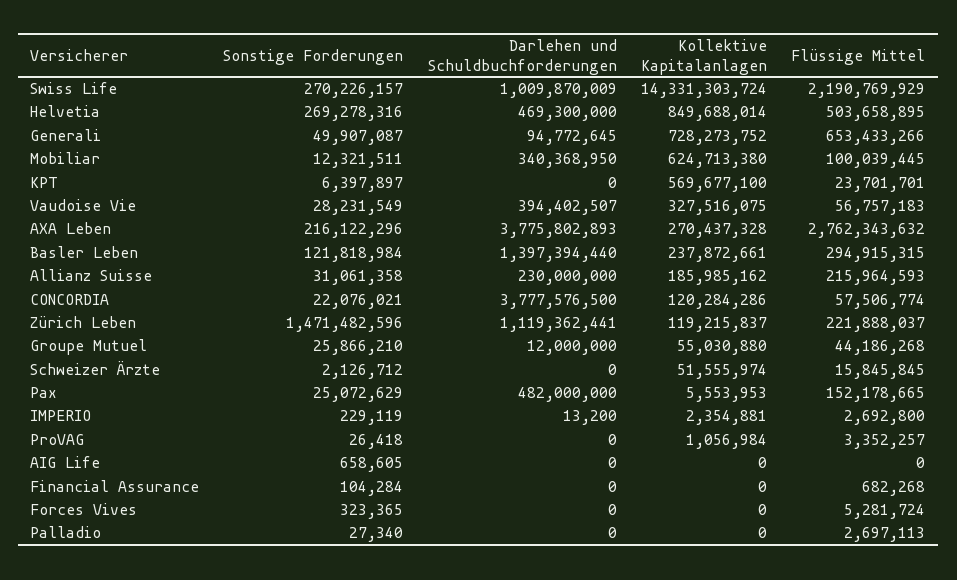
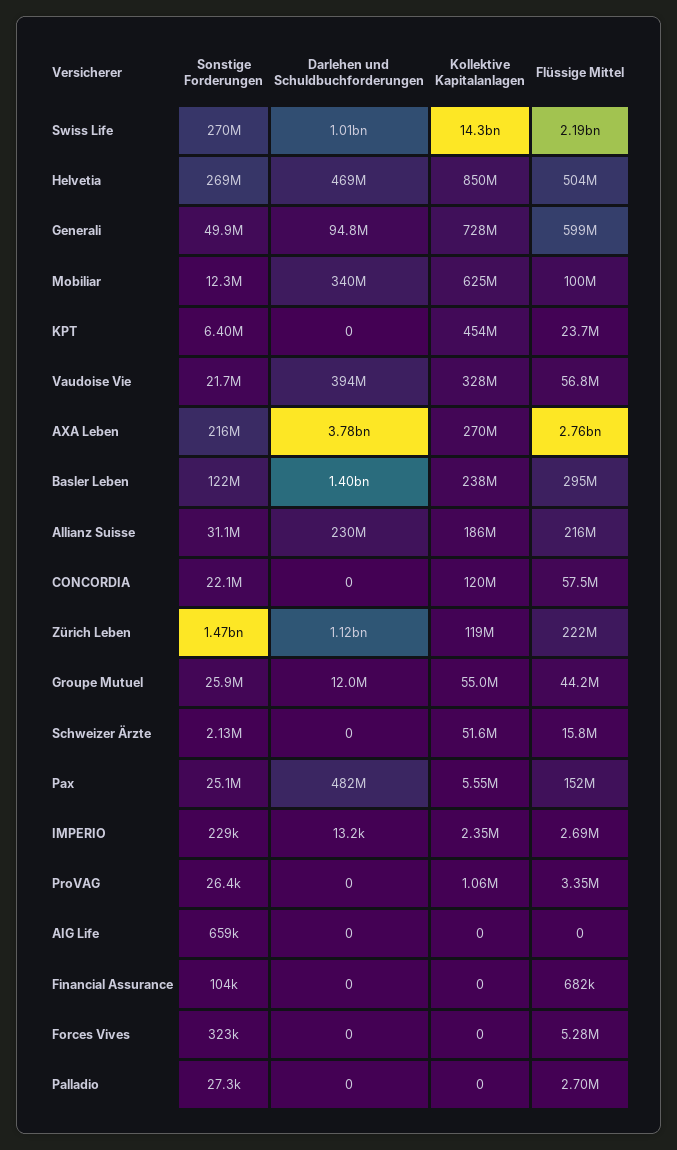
  {
    "Sonstige Forderungen": {
      "Swiss Life": 270226157,
      "Helvetia": 269278316,
      "Generali": 49907087,
      "Mobiliar": 12321511,
      "KPT": 6397897,
-     "Vaudoise Vie": 28231549,
+     "Vaudoise Vie": 21700000,
      "AXA Leben": 216122296,
      "Basler Leben": 121818984,
      "Allianz Suisse": 31061358,
      "CONCORDIA": 22076021,
      "Zürich Leben": 1471482596,
      "Groupe Mutuel": 25866210,
      "Schweizer Ärzte": 2126712,
      "Pax": 25072629,
      "IMPERIO": 229119,
      "ProVAG": 26418,
      "AIG Life": 658605,
      "Financial Assurance": 104284,
      "Forces Vives": 323365,
      "Palladio": 27340
    },
    "Darlehen und Schuldbuchforderungen": {
      "Swiss Life": 1009870009,
      "Helvetia": 469300000,
      "Generali": 94772645,
      "Mobiliar": 340368950,
      "KPT": 0,
      "Vaudoise Vie": 394402507,
      "AXA Leben": 3775802893,
      "Basler Leben": 1397394440,
      "Allianz Suisse": 230000000,
-     "CONCORDIA": 3777576500,
+     "CONCORDIA": 0,
      "Zürich Leben": 1119362441,
      "Groupe Mutuel": 12000000,
      "Schweizer Ärzte": 0,
      "Pax": 482000000,
      "IMPERIO": 13200,
      "ProVAG": 0,
      "AIG Life": 0,
      "Financial Assurance": 0,
      "Forces Vives": 0,
      "Palladio": 0
    },
    "Kollektive Kapitalanlagen": {
      "Swiss Life": 14331303724,
      "Helvetia": 849688014,
      "Generali": 728273752,
      "Mobiliar": 624713380,
-     "KPT": 569677100,
+     "KPT": 454000000,
      "Vaudoise Vie": 327516075,
      "AXA Leben": 270437328,
      "Basler Leben": 237872661,
      "Allianz Suisse": 185985162,
      "CONCORDIA": 120284286,
      "Zürich Leben": 119215837,
      "Groupe Mutuel": 55030880,
      "Schweizer Ärzte": 51555974,
      "Pax": 5553953,
      "IMPERIO": 2354881,
      "ProVAG": 1056984,
      "AIG Life": 0,
      "Financial Assurance": 0,
      "Forces Vives": 0,
      "Palladio": 0
    },
    "Flüssige Mittel": {
      "Swiss Life": 2190769929,
      "Helvetia": 503658895,
-     "Generali": 653433266,
+     "Generali": 599000000,
      "Mobiliar": 100039445,
      "KPT": 23701701,
      "Vaudoise Vie": 56757183,
      "AXA Leben": 2762343632,
      "Basler Leben": 294915315,
      "Allianz Suisse": 215964593,
      "CONCORDIA": 57506774,
      "Zürich Leben": 221888037,
      "Groupe Mutuel": 44186268,
      "Schweizer Ärzte": 15845845,
      "Pax": 152178665,
      "IMPERIO": 2692800,
      "ProVAG": 3352257,
      "AIG Life": 0,
      "Financial Assurance": 682268,
      "Forces Vives": 5281724,
      "Palladio": 2697113
    }
  }

